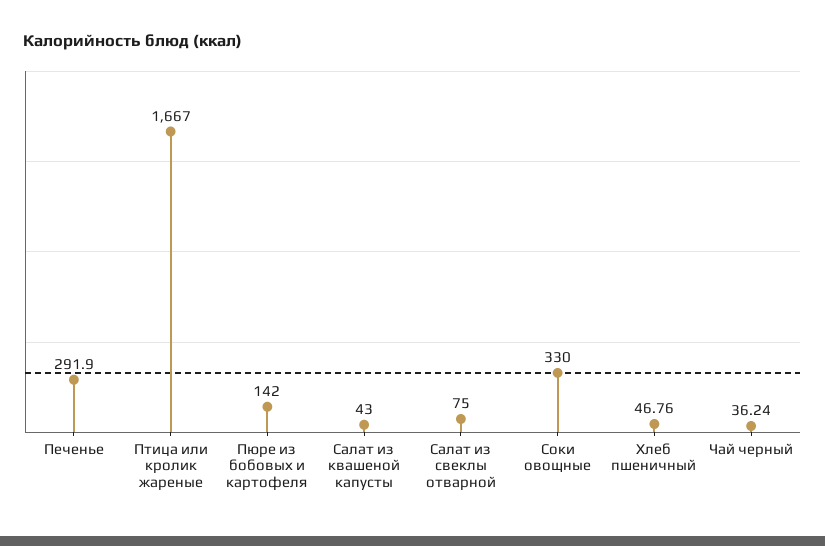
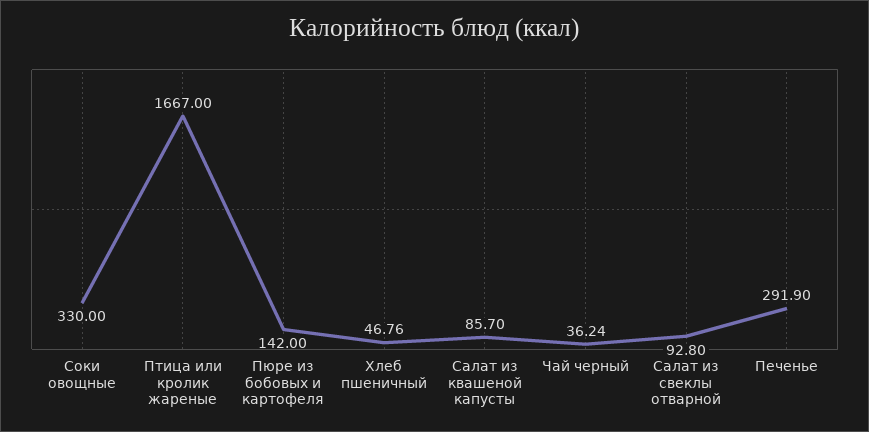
  {
    "Печенье": 291.9,
    "Птица или кролик жареные": 1667,
    "Пюре из бобовых и картофеля": 142,
-   "Салат из квашеной капусты": 43,
+   "Салат из квашеной капусты": 85.7,
-   "Салат из свеклы отварной": 75,
+   "Салат из свеклы отварной": 92.8,
    "Соки овощные": 330,
    "Хлеб пшеничный": 46.76,
    "Чай черный": 36.24
  }

